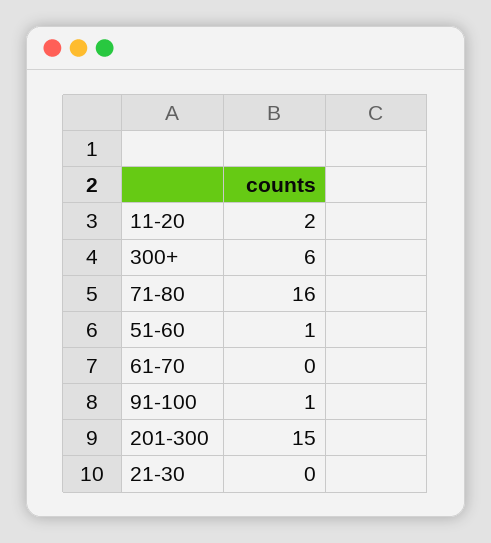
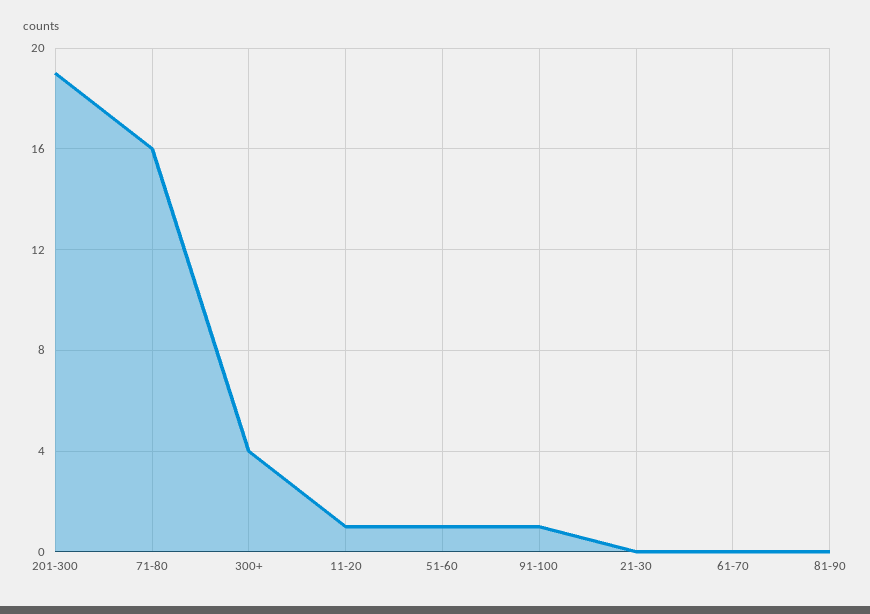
  {
-   "11-20": 2,
+   "11-20": 1,
-   "300+": 6,
+   "300+": 4,
    "71-80": 16,
    "51-60": 1,
    "61-70": 0,
    "91-100": 1,
-   "201-300": 15,
+   "201-300": 19,
-   "21-30": 0
+   "21-30": 0,
+   "81-90": 0
  }

